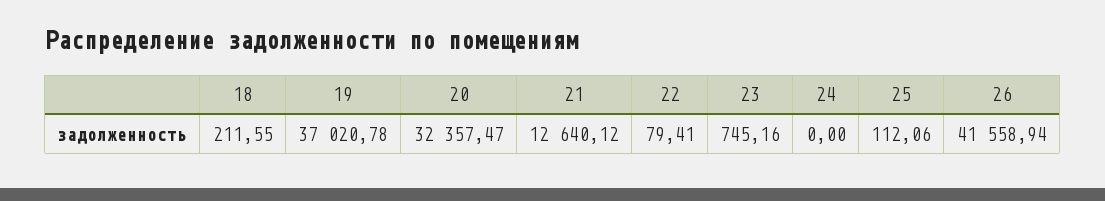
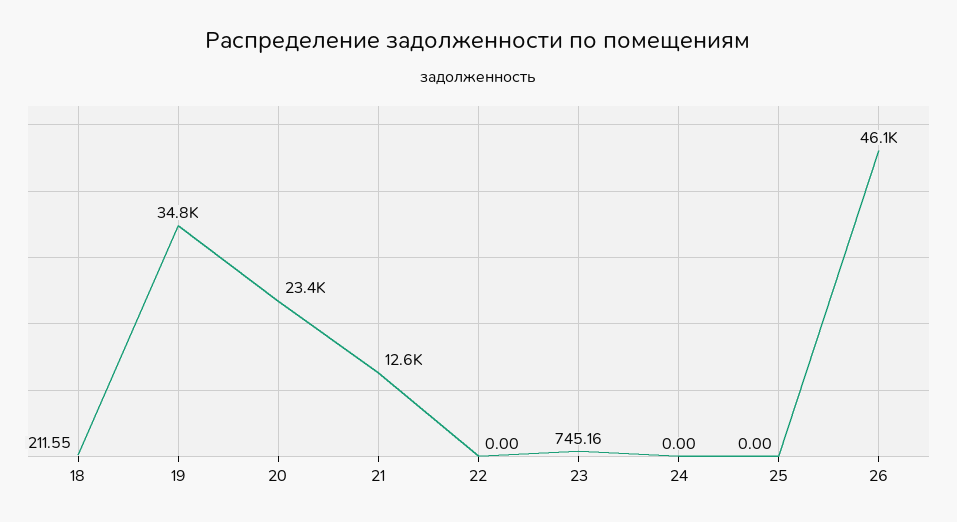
  {
    "18": 211.55,
-   "19": 37020.78,
+   "19": 34800,
-   "20": 32357.47,
+   "20": 23400,
    "21": 12640.12,
-   "22": 79.41,
+   "22": 0,
    "23": 745.16,
    "24": 0,
-   "25": 112.06,
+   "25": 0,
-   "26": 41558.94
+   "26": 46100
  }

